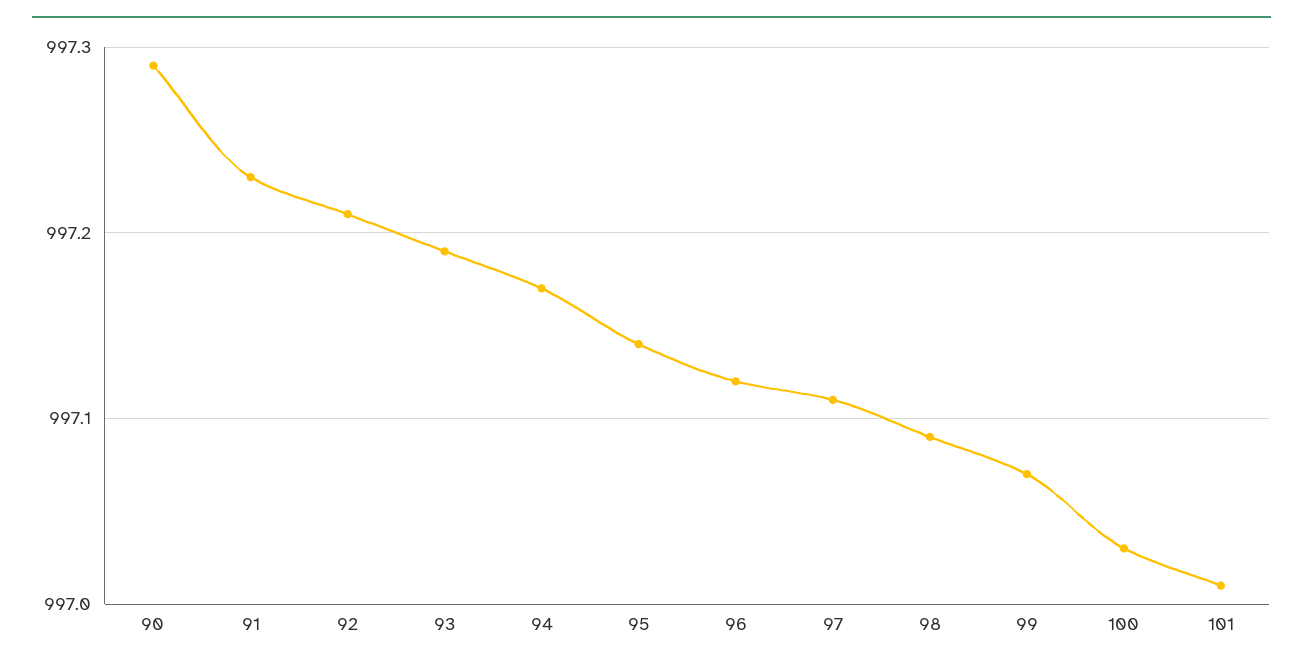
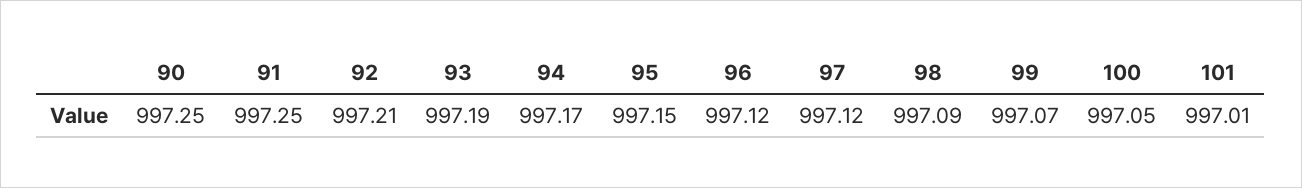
  {
-   "90": 997.29,
+   "90": 997.25,
-   "91": 997.23,
+   "91": 997.25,
    "92": 997.21,
    "93": 997.19,
    "94": 997.17,
-   "95": 997.14,
+   "95": 997.15,
    "96": 997.12,
-   "97": 997.11,
+   "97": 997.12,
    "98": 997.09,
    "99": 997.07,
-   "100": 997.03,
+   "100": 997.05,
    "101": 997.01
  }

